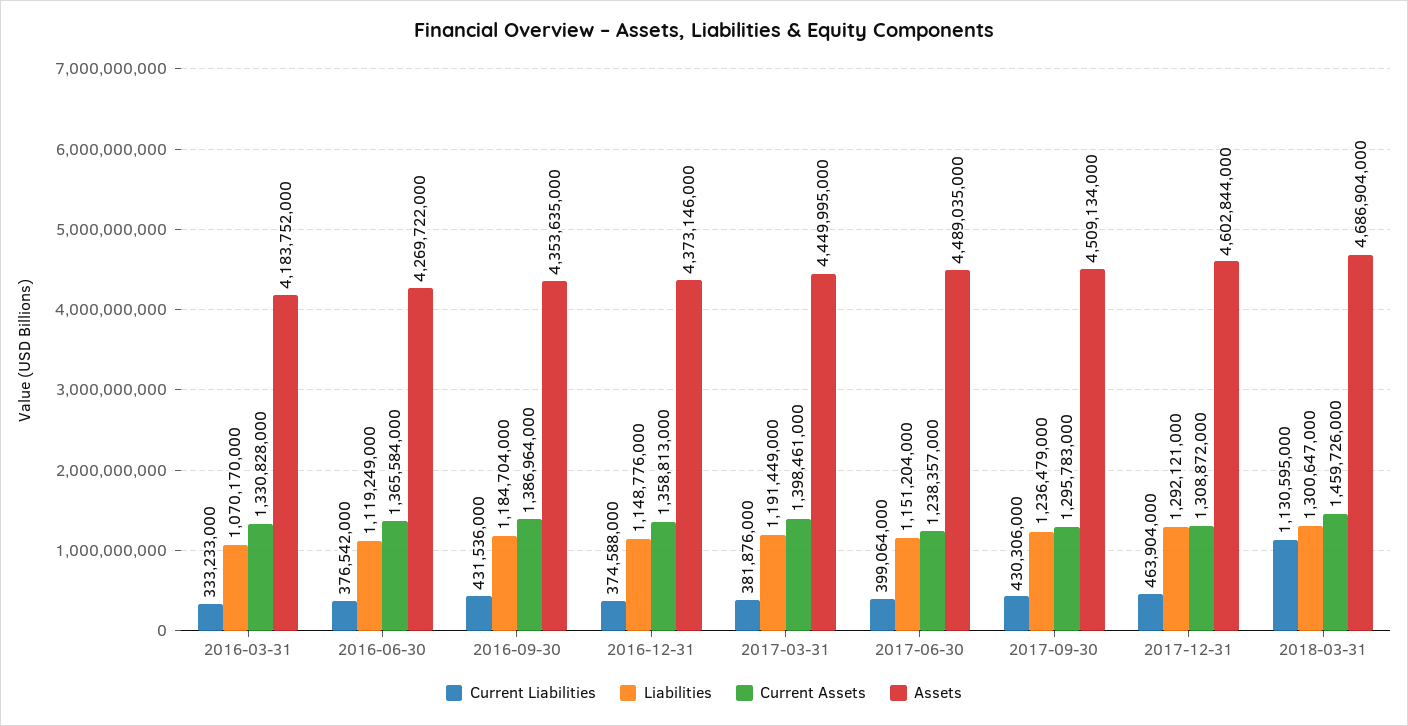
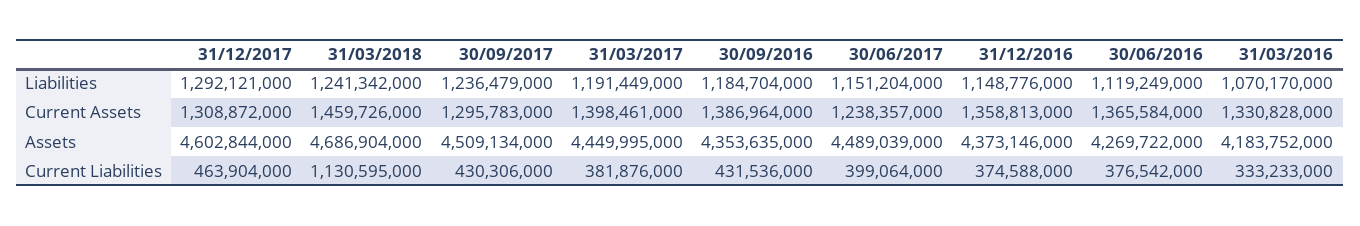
  {
    "Current Liabilities": {
      "2016-03-31": 333233000,
      "2016-06-30": 376542000,
      "2016-09-30": 431536000,
      "2016-12-31": 374588000,
      "2017-03-31": 381876000,
      "2017-06-30": 399064000,
      "2017-09-30": 430306000,
      "2017-12-31": 463904000,
      "2018-03-31": 1130595000
    },
    "Liabilities": {
      "2016-03-31": 1070170000,
      "2016-06-30": 1119249000,
      "2016-09-30": 1184704000,
      "2016-12-31": 1148776000,
      "2017-03-31": 1191449000,
      "2017-06-30": 1151204000,
      "2017-09-30": 1236479000,
      "2017-12-31": 1292121000,
-     "2018-03-31": 1300647000
+     "2018-03-31": 1241342000
    },
    "Current Assets": {
      "2016-03-31": 1330828000,
      "2016-06-30": 1365584000,
      "2016-09-30": 1386964000,
      "2016-12-31": 1358813000,
      "2017-03-31": 1398461000,
      "2017-06-30": 1238357000,
      "2017-09-30": 1295783000,
      "2017-12-31": 1308872000,
      "2018-03-31": 1459726000
    },
    "Assets": {
      "2016-03-31": 4183752000,
      "2016-06-30": 4269722000,
      "2016-09-30": 4353635000,
      "2016-12-31": 4373146000,
      "2017-03-31": 4449995000,
-     "2017-06-30": 4489035000,
+     "2017-06-30": 4489039000,
      "2017-09-30": 4509134000,
      "2017-12-31": 4602844000,
      "2018-03-31": 4686904000
    }
  }

